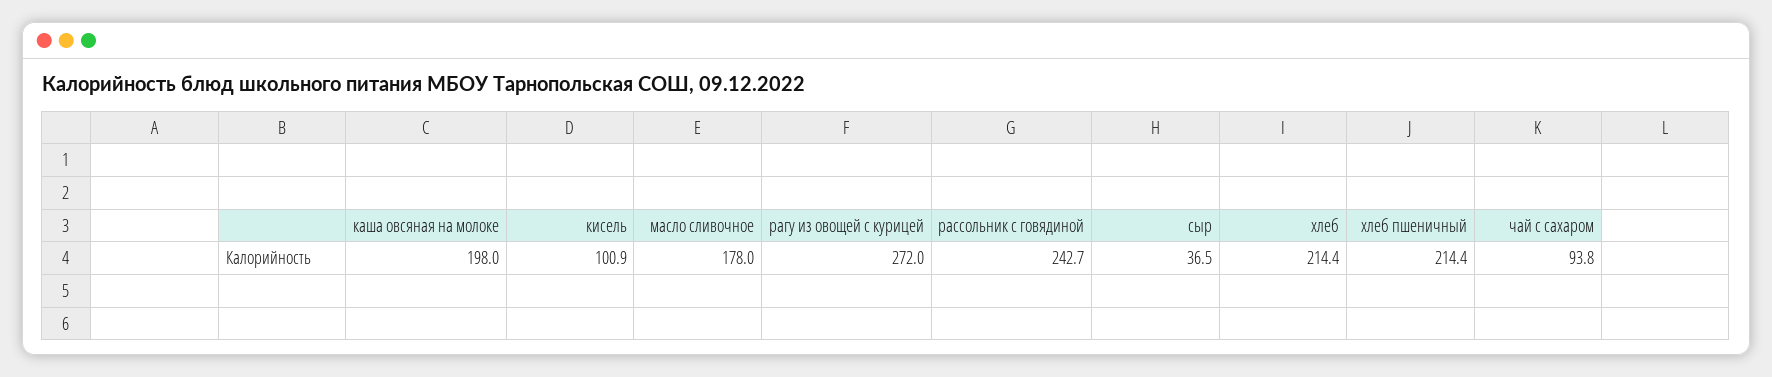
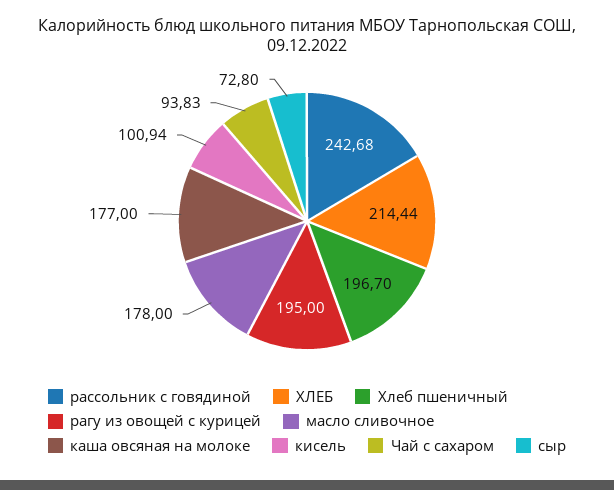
  {
-   "каша овсяная на молоке": 198,
+   "каша овсяная на молоке": 177,
    "кисель": 100.94,
    "масло сливочное": 178,
-   "рагу из овощей с курицей": 272,
+   "рагу из овощей с курицей": 195,
    "рассольник с говядиной": 242.68,
-   "сыр": 36.5,
+   "сыр": 72.8,
    "хлеб": 214.44,
-   "хлеб пшеничный": 214.4,
+   "хлеб пшеничный": 196.7,
    "чай с сахаром": 93.83
  }

